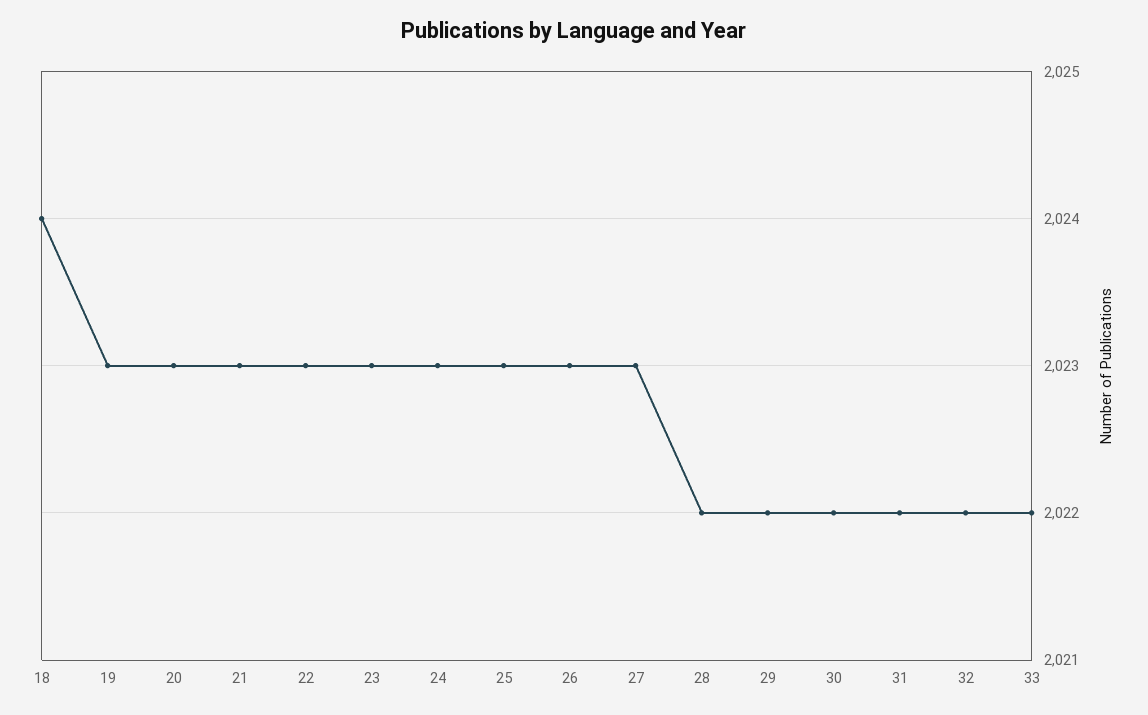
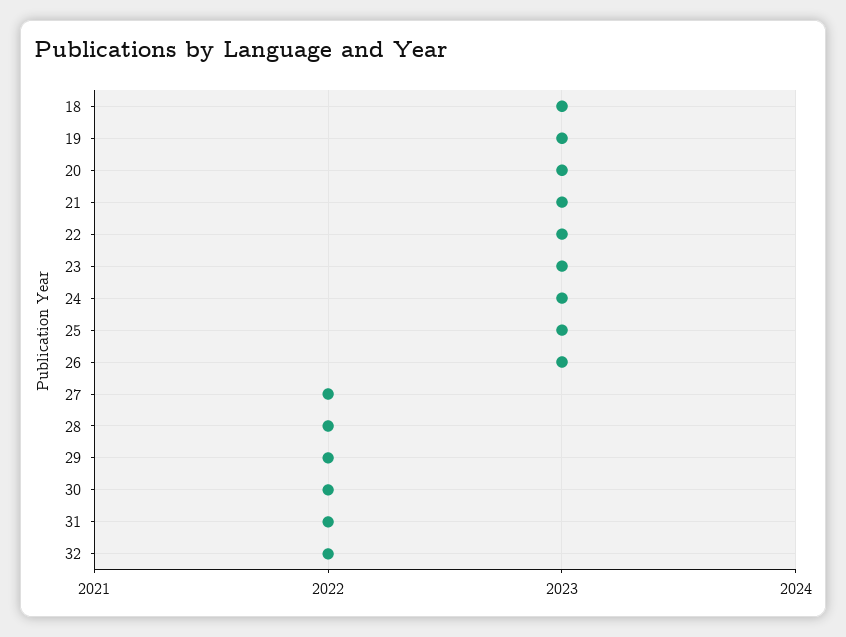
  {
-   "18": 2024,
+   "18": 2023,
    "19": 2023,
    "20": 2023,
    "21": 2023,
    "22": 2023,
    "23": 2023,
    "24": 2023,
    "25": 2023,
    "26": 2023,
-   "27": 2023,
+   "27": 2022,
    "28": 2022,
    "29": 2022,
    "30": 2022,
    "31": 2022,
-   "32": 2022,
+   "32": 2022
-   "33": 2022
  }

